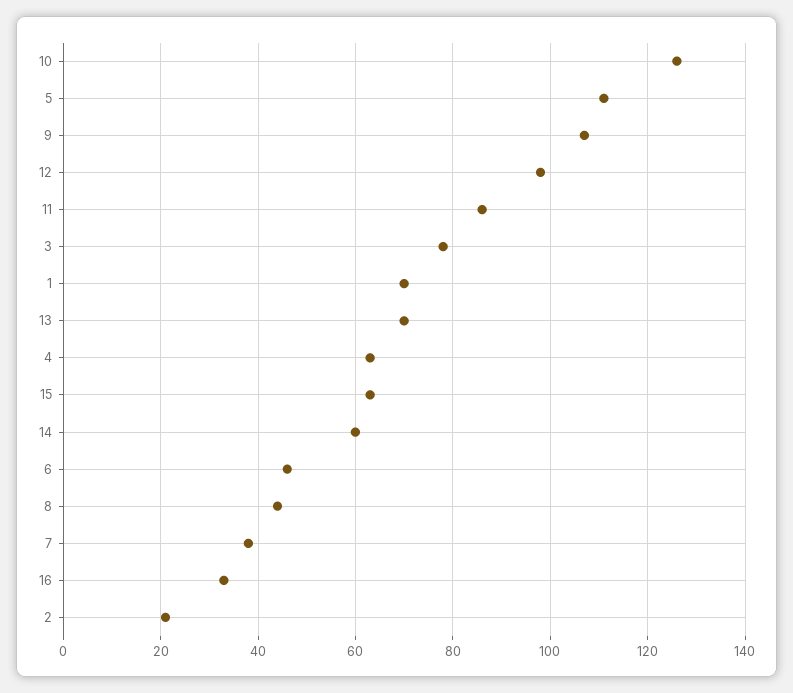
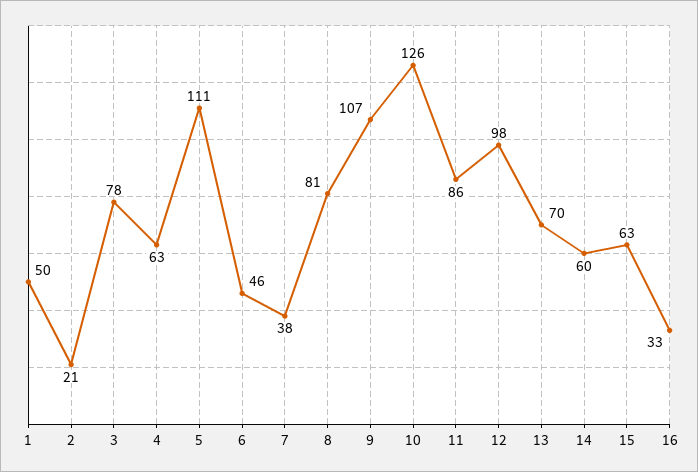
  {
    "10": 126,
    "5": 111,
    "9": 107,
    "12": 98,
    "11": 86,
    "3": 78,
-   "1": 70,
+   "1": 50,
    "13": 70,
    "4": 63,
    "15": 63,
    "14": 60,
    "6": 46,
-   "8": 45,
+   "8": 81,
    "7": 38,
    "16": 33,
    "2": 21
  }

